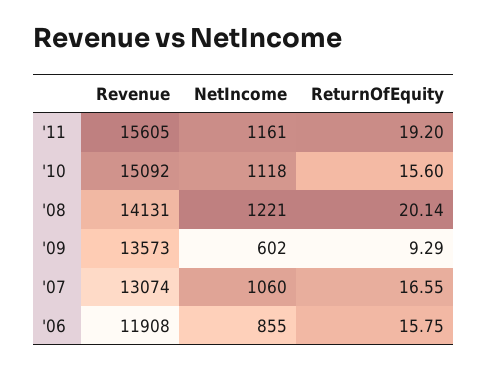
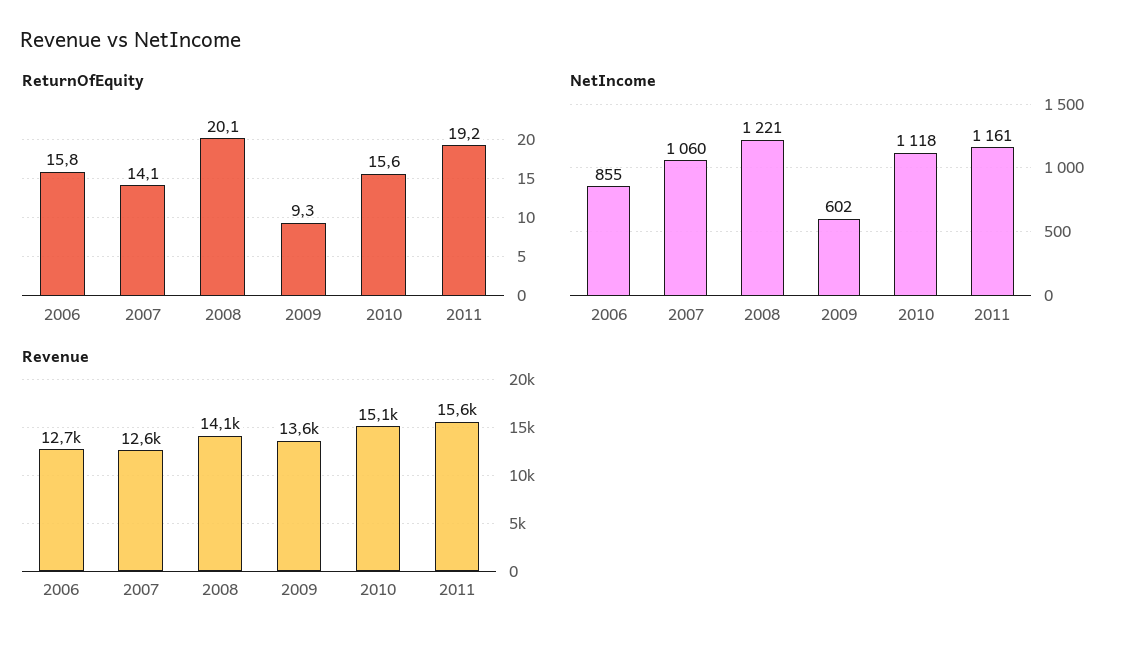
  {
    "Revenue": {
      "'11": 15605,
      "'10": 15092,
      "'08": 14131,
      "'09": 13573,
-     "'07": 13074,
+     "'07": 12600,
-     "'06": 11908
+     "'06": 12700
    },
    "NetIncome": {
      "'11": 1161,
      "'10": 1118,
      "'08": 1221,
      "'09": 602,
      "'07": 1060,
      "'06": 855
    },
    "ReturnOfEquity": {
      "'11": 19.2,
      "'10": 15.6,
      "'08": 20.14,
      "'09": 9.29,
-     "'07": 16.55,
+     "'07": 14.1,
      "'06": 15.75
    }
  }

